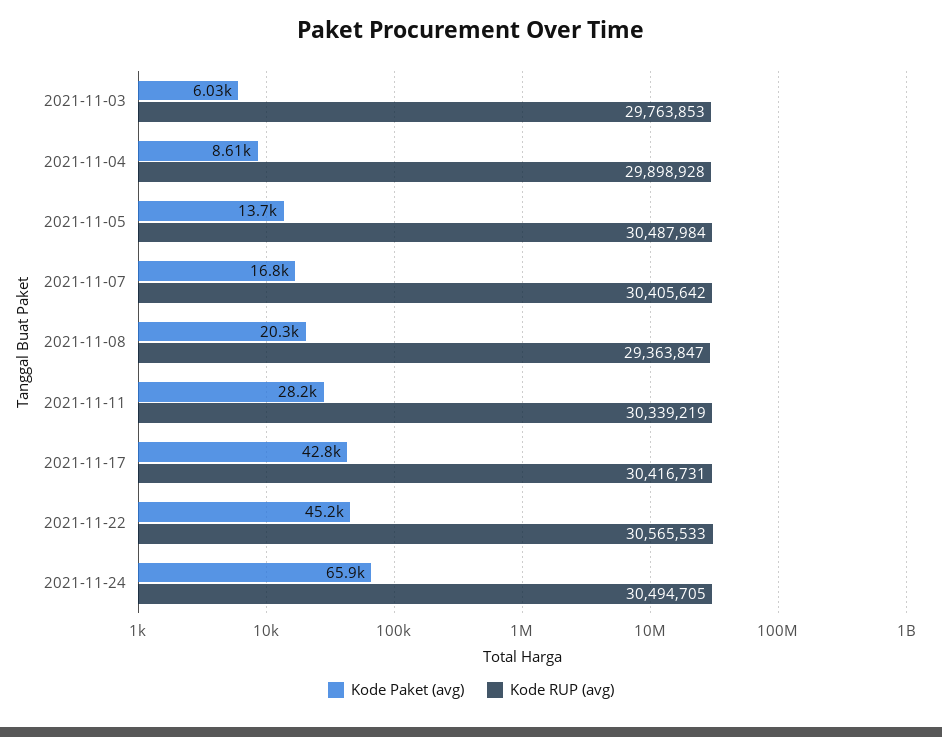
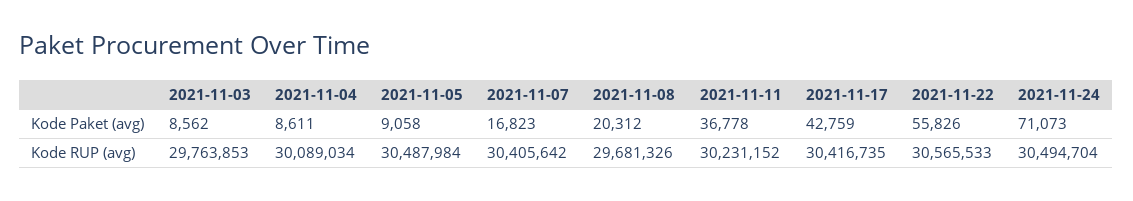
  {
    "Kode Paket (avg)": {
-     "2021-11-03": 6030,
+     "2021-11-03": 8562,
      "2021-11-04": 8611,
-     "2021-11-05": 13700,
+     "2021-11-05": 9058,
      "2021-11-07": 16823,
      "2021-11-08": 20312,
-     "2021-11-11": 28200,
+     "2021-11-11": 36778,
      "2021-11-17": 42759,
-     "2021-11-22": 45200,
+     "2021-11-22": 55826,
-     "2021-11-24": 65900
+     "2021-11-24": 71073
    },
    "Kode RUP (avg)": {
      "2021-11-03": 29763853,
-     "2021-11-04": 29898928,
+     "2021-11-04": 30089034,
      "2021-11-05": 30487984,
      "2021-11-07": 30405642,
-     "2021-11-08": 29363847,
+     "2021-11-08": 29681326,
-     "2021-11-11": 30339219,
+     "2021-11-11": 30231152,
-     "2021-11-17": 30416731,
+     "2021-11-17": 30416735,
      "2021-11-22": 30565533,
-     "2021-11-24": 30494705
+     "2021-11-24": 30494704
    }
  }

